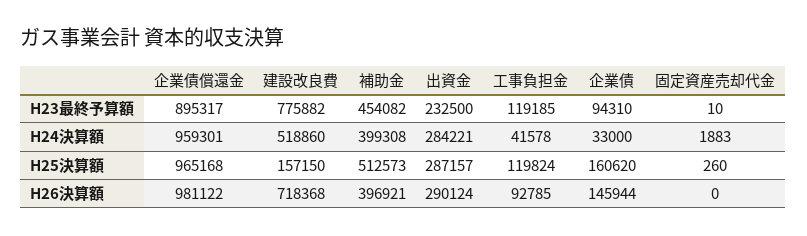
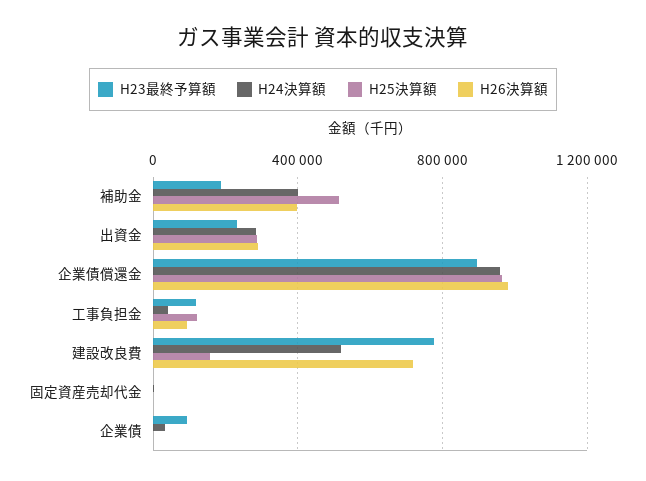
  {
    "H23最終予算額": {
      "企業債償還金": 895317,
      "建設改良費": 775882,
-     "補助金": 454082,
+     "補助金": 200000,
      "出資金": 232500,
      "工事負担金": 119185,
      "企業債": 94310,
      "固定資産売却代金": 10
    },
    "H24決算額": {
      "企業債償還金": 959301,
      "建設改良費": 518860,
      "補助金": 399308,
      "出資金": 284221,
      "工事負担金": 41578,
      "企業債": 33000,
      "固定資産売却代金": 1883
    },
    "H25決算額": {
      "企業債償還金": 965168,
      "建設改良費": 157150,
      "補助金": 512573,
      "出資金": 287157,
      "工事負担金": 119824,
-     "企業債": 160620,
+     "企業債": 0,
      "固定資産売却代金": 260
    },
    "H26決算額": {
      "企業債償還金": 981122,
      "建設改良費": 718368,
      "補助金": 396921,
      "出資金": 290124,
      "工事負担金": 92785,
-     "企業債": 145944,
+     "企業債": 0,
      "固定資産売却代金": 0
    }
  }

